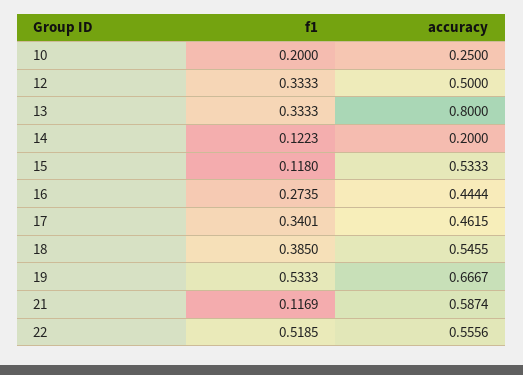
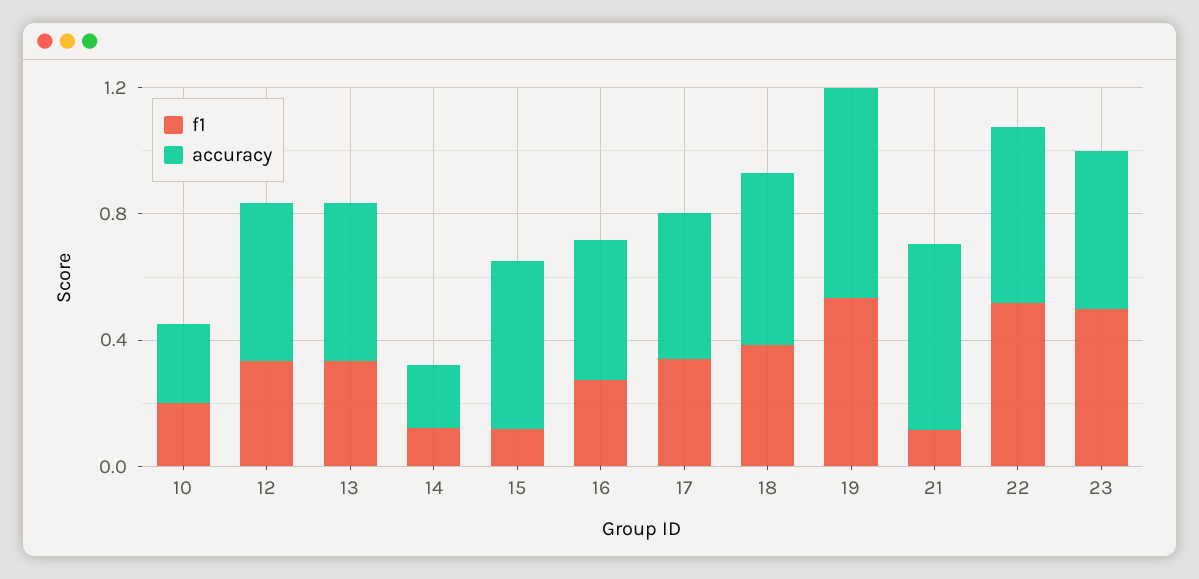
  {
    "f1": {
      "10": 0.2,
      "12": 0.3333,
      "13": 0.3333,
      "14": 0.1223,
      "15": 0.118,
      "16": 0.2735,
      "17": 0.3401,
      "18": 0.385,
      "19": 0.5333,
      "21": 0.1169,
-     "22": 0.5185
+     "22": 0.5185,
+     "23": 0.5
    },
    "accuracy": {
      "10": 0.25,
      "12": 0.5,
-     "13": 0.8,
+     "13": 0.5,
      "14": 0.2,
      "15": 0.5333,
      "16": 0.4444,
      "17": 0.4615,
      "18": 0.5455,
      "19": 0.6667,
      "21": 0.5874,
-     "22": 0.5556
+     "22": 0.5556,
+     "23": 0.5
    }
  }

